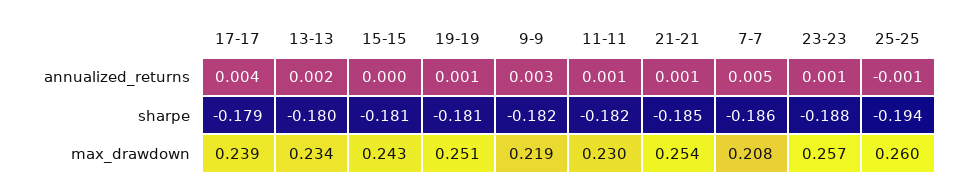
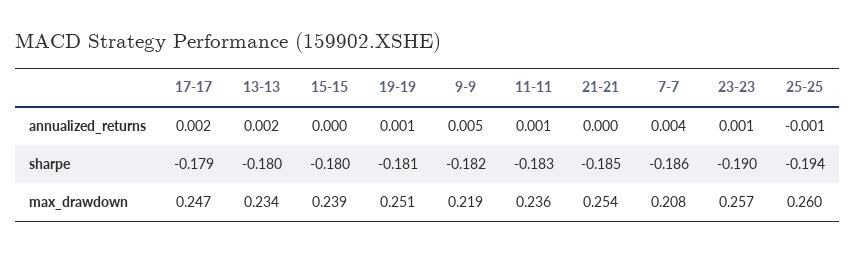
  {
    "17-17": {
-     "annualized_returns": 0.004,
+     "annualized_returns": 0.002,
      "sharpe": -0.179,
-     "max_drawdown": 0.239
+     "max_drawdown": 0.247
    },
    "13-13": {
      "annualized_returns": 0.002,
      "sharpe": -0.18,
      "max_drawdown": 0.234
    },
    "15-15": {
      "annualized_returns": 0,
-     "sharpe": -0.181,
+     "sharpe": -0.18,
-     "max_drawdown": 0.243
+     "max_drawdown": 0.239
    },
    "19-19": {
      "annualized_returns": 0.001,
      "sharpe": -0.181,
      "max_drawdown": 0.251
    },
    "9-9": {
-     "annualized_returns": 0.003,
+     "annualized_returns": 0.005,
      "sharpe": -0.182,
      "max_drawdown": 0.219
    },
    "11-11": {
      "annualized_returns": 0.001,
-     "sharpe": -0.182,
+     "sharpe": -0.183,
-     "max_drawdown": 0.23
+     "max_drawdown": 0.236
    },
    "21-21": {
-     "annualized_returns": 0.001,
+     "annualized_returns": 0,
      "sharpe": -0.185,
      "max_drawdown": 0.254
    },
    "7-7": {
-     "annualized_returns": 0.005,
+     "annualized_returns": 0.004,
      "sharpe": -0.186,
      "max_drawdown": 0.208
    },
    "23-23": {
      "annualized_returns": 0.001,
-     "sharpe": -0.188,
+     "sharpe": -0.19,
      "max_drawdown": 0.257
    },
    "25-25": {
      "annualized_returns": -0.001,
      "sharpe": -0.194,
      "max_drawdown": 0.26
    }
  }

